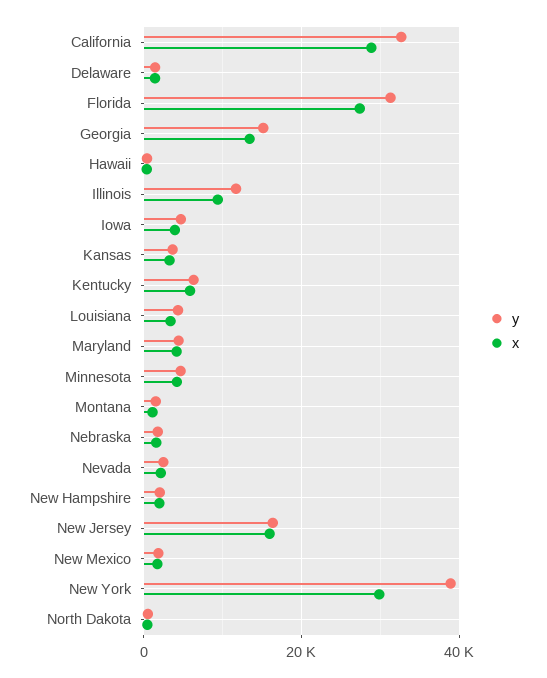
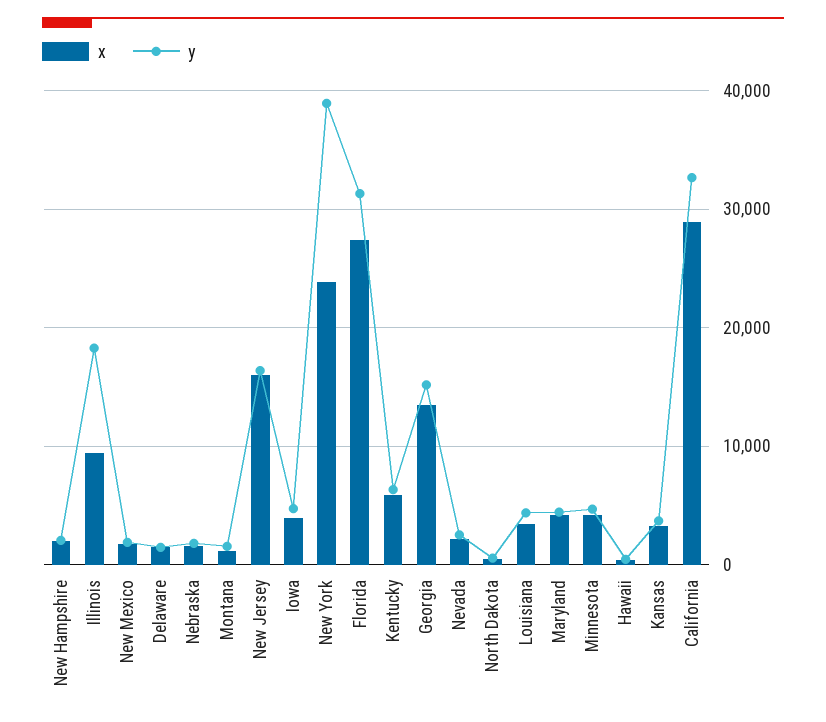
  {
    "y": {
      "California": 33000,
      "Delaware": 1000,
      "Florida": 31000,
      "Georgia": 15000,
      "Hawaii": 0,
-     "Illinois": 12000,
+     "Illinois": 18000,
      "Iowa": 5000,
      "Kansas": 4000,
      "Kentucky": 6000,
      "Louisiana": 4000,
      "Maryland": 4000,
      "Minnesota": 5000,
      "Montana": 2000,
      "Nebraska": 2000,
      "Nevada": 3000,
      "New Hampshire": 2000,
      "New Jersey": 16000,
      "New Mexico": 2000,
      "New York": 39000,
      "North Dakota": 1000
    },
    "x": {
      "California": 29000,
      "Delaware": 1000,
      "Florida": 27000,
      "Georgia": 13000,
      "Hawaii": 0,
      "Illinois": 9000,
      "Iowa": 4000,
      "Kansas": 3000,
      "Kentucky": 6000,
      "Louisiana": 3000,
      "Maryland": 4000,
      "Minnesota": 4000,
      "Montana": 1000,
      "Nebraska": 2000,
      "Nevada": 2000,
      "New Hampshire": 2000,
      "New Jersey": 16000,
      "New Mexico": 2000,
-     "New York": 30000,
+     "New York": 24000,
      "North Dakota": 0
    }
  }

